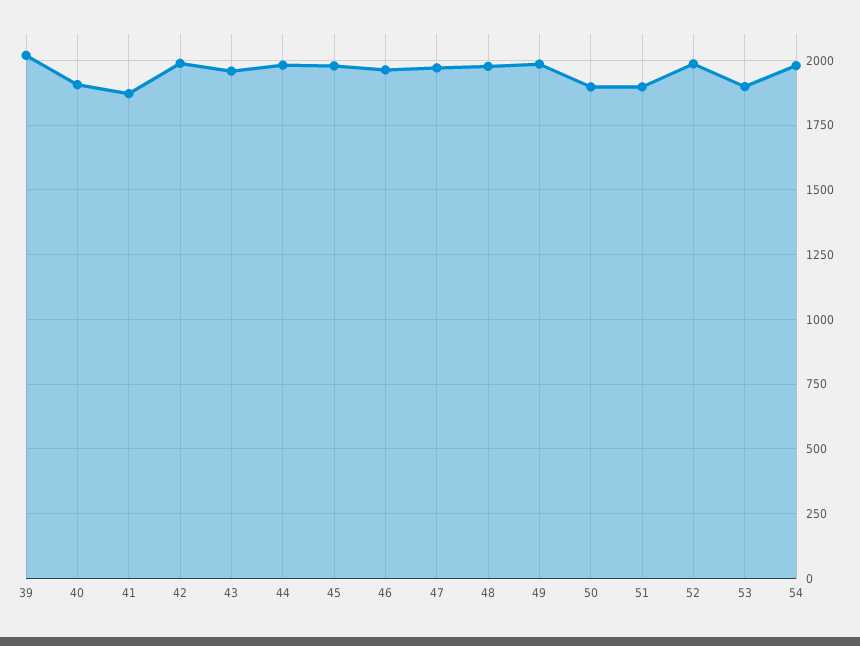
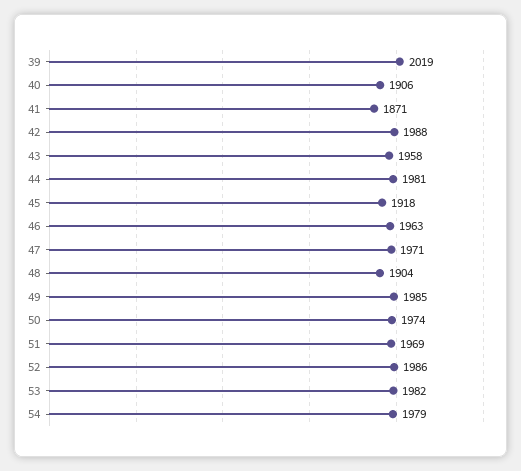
  {
    "39": 2019,
    "40": 1906,
    "41": 1871,
    "42": 1988,
    "43": 1958,
    "44": 1981,
-   "45": 1975,
+   "45": 1918,
    "46": 1963,
    "47": 1971,
-   "48": 1975,
+   "48": 1904,
    "49": 1985,
-   "50": 1900,
+   "50": 1974,
-   "51": 1900,
+   "51": 1969,
    "52": 1986,
-   "53": 1900,
+   "53": 1982,
    "54": 1979
  }

